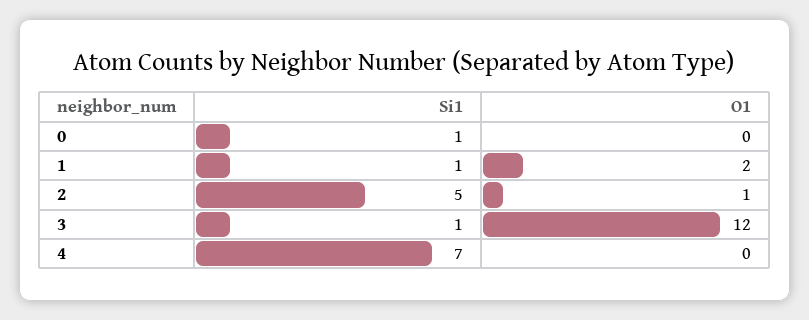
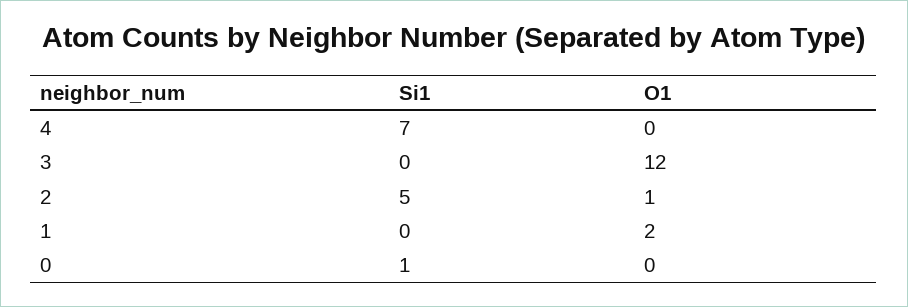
  {
    "Si1": {
      "0": 1,
-     "1": 1,
+     "1": 0,
      "2": 5,
-     "3": 1,
+     "3": 0,
      "4": 7
    },
    "O1": {
      "0": 0,
      "1": 2,
      "2": 1,
      "3": 12,
      "4": 0
    }
  }

